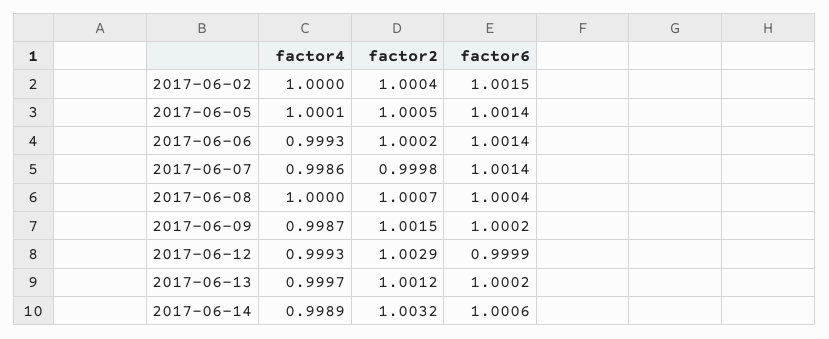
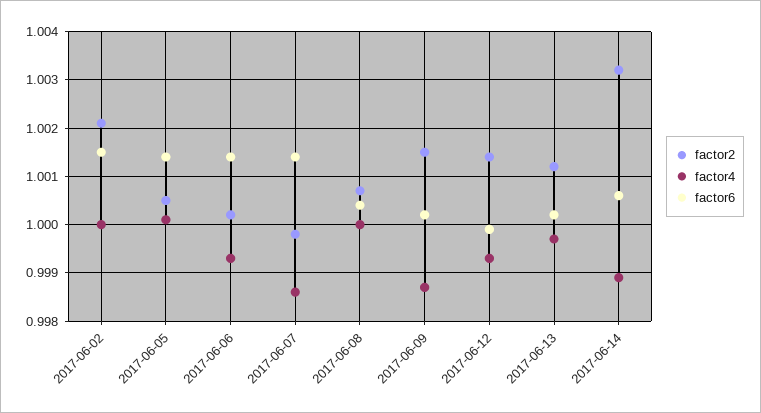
  {
    "factor4": {
      "2017-06-02": 1,
      "2017-06-05": 1.0001,
      "2017-06-06": 0.9993,
      "2017-06-07": 0.9986,
      "2017-06-08": 1,
      "2017-06-09": 0.9987,
      "2017-06-12": 0.9993,
      "2017-06-13": 0.9997,
      "2017-06-14": 0.9989
    },
    "factor2": {
-     "2017-06-02": 1.0004,
+     "2017-06-02": 1.002,
      "2017-06-05": 1.0005,
      "2017-06-06": 1.0002,
      "2017-06-07": 0.9998,
      "2017-06-08": 1.0007,
      "2017-06-09": 1.0015,
-     "2017-06-12": 1.0029,
+     "2017-06-12": 1.0015,
      "2017-06-13": 1.0012,
      "2017-06-14": 1.0032
    },
    "factor6": {
      "2017-06-02": 1.0015,
      "2017-06-05": 1.0014,
      "2017-06-06": 1.0014,
      "2017-06-07": 1.0014,
      "2017-06-08": 1.0004,
      "2017-06-09": 1.0002,
      "2017-06-12": 0.9999,
      "2017-06-13": 1.0002,
      "2017-06-14": 1.0006
    }
  }

